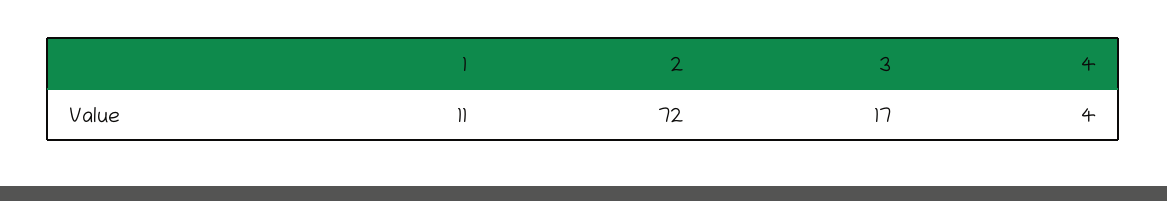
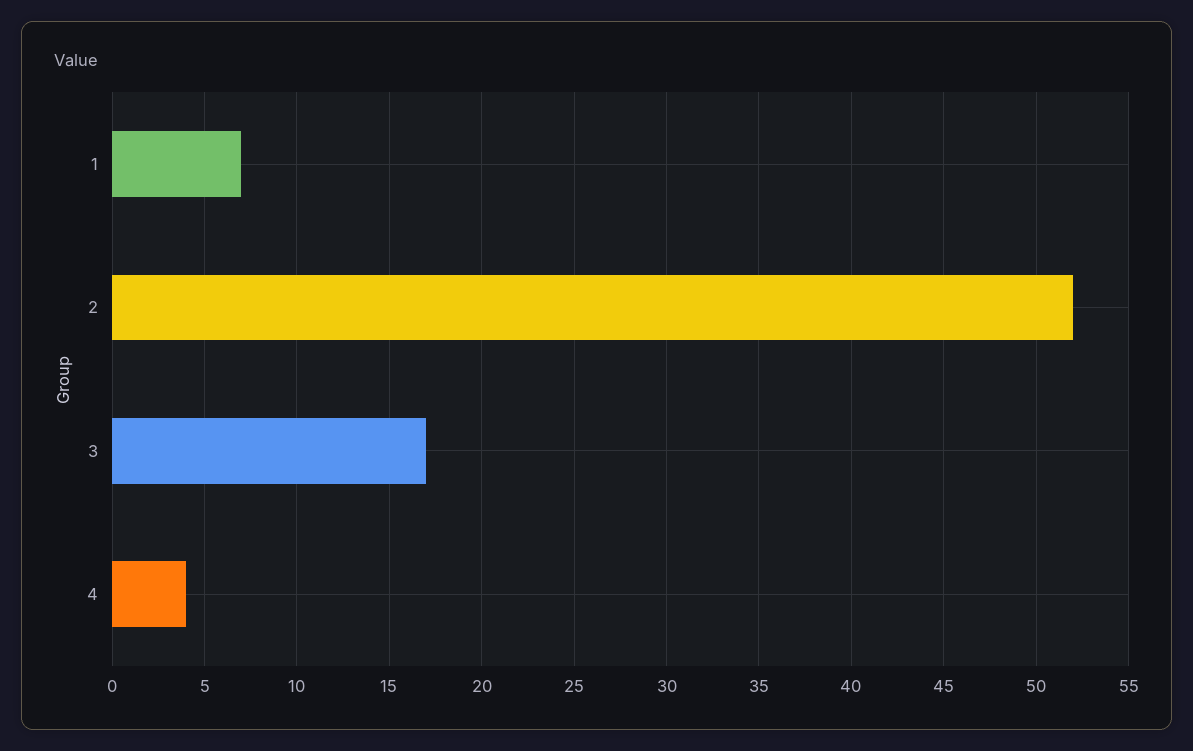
  {
-   "1": 11,
+   "1": 7,
-   "2": 72,
+   "2": 52,
    "3": 17,
    "4": 4
  }

